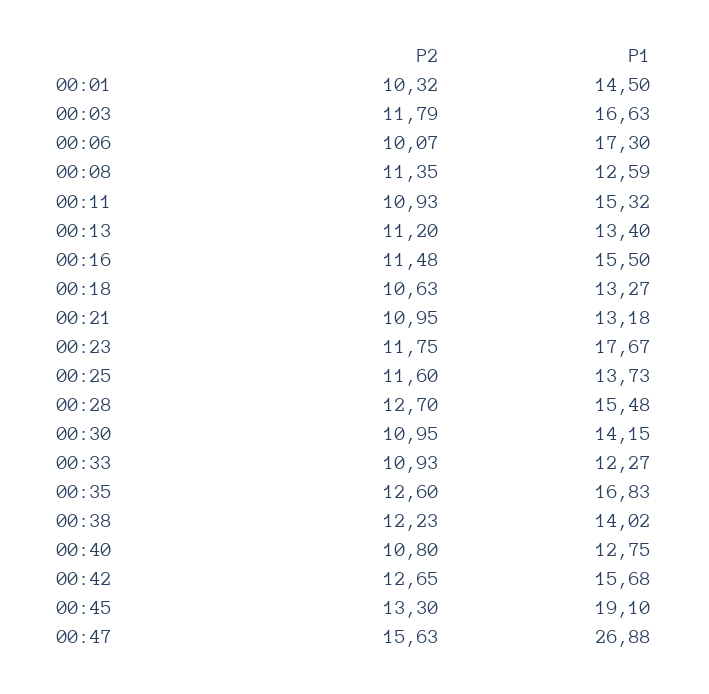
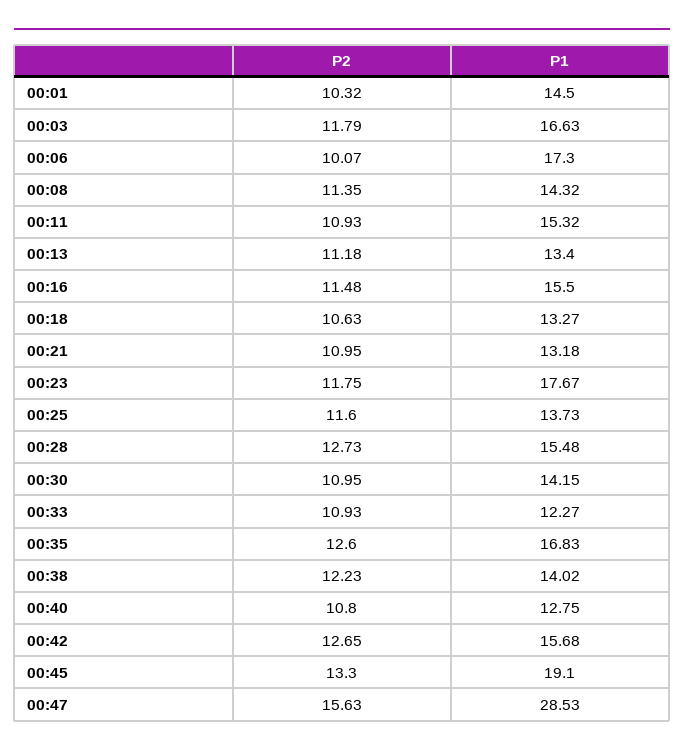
  {
    "P2": {
      "00:01": 10.32,
      "00:03": 11.79,
      "00:06": 10.07,
      "00:08": 11.35,
      "00:11": 10.93,
-     "00:13": 11.2,
+     "00:13": 11.18,
      "00:16": 11.48,
      "00:18": 10.63,
      "00:21": 10.95,
      "00:23": 11.75,
      "00:25": 11.6,
-     "00:28": 12.7,
+     "00:28": 12.73,
      "00:30": 10.95,
      "00:33": 10.93,
      "00:35": 12.6,
      "00:38": 12.23,
      "00:40": 10.8,
      "00:42": 12.65,
      "00:45": 13.3,
      "00:47": 15.63
    },
    "P1": {
      "00:01": 14.5,
      "00:03": 16.63,
      "00:06": 17.3,
-     "00:08": 12.59,
+     "00:08": 14.32,
      "00:11": 15.32,
      "00:13": 13.4,
      "00:16": 15.5,
      "00:18": 13.27,
      "00:21": 13.18,
      "00:23": 17.67,
      "00:25": 13.73,
      "00:28": 15.48,
      "00:30": 14.15,
      "00:33": 12.27,
      "00:35": 16.83,
      "00:38": 14.02,
      "00:40": 12.75,
      "00:42": 15.68,
      "00:45": 19.1,
-     "00:47": 26.88
+     "00:47": 28.53
    }
  }

